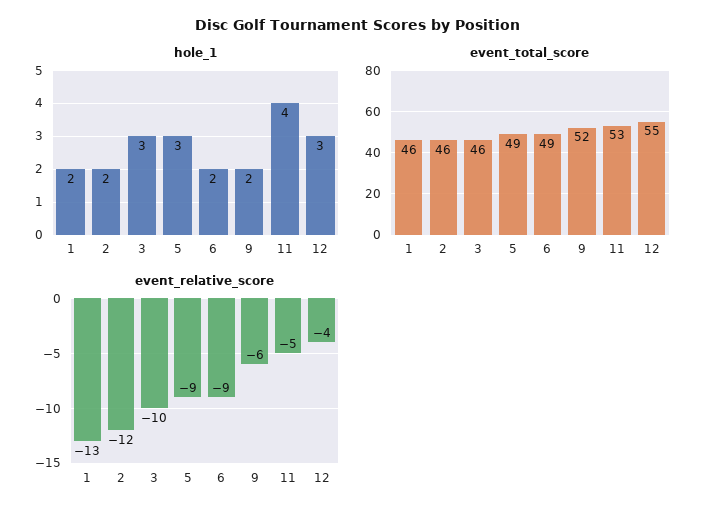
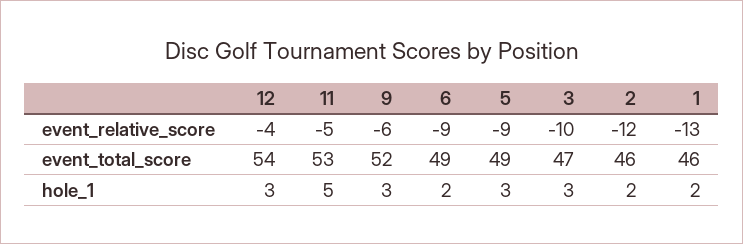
  {
    "hole_1": {
      "1": 2,
      "2": 2,
      "3": 3,
      "5": 3,
      "6": 2,
-     "9": 2,
+     "9": 3,
-     "11": 4,
+     "11": 5,
      "12": 3
    },
    "event_total_score": {
      "1": 46,
      "2": 46,
-     "3": 46,
+     "3": 47,
      "5": 49,
      "6": 49,
      "9": 52,
      "11": 53,
-     "12": 55
+     "12": 54
    },
    "event_relative_score": {
      "1": -13,
      "2": -12,
      "3": -10,
      "5": -9,
      "6": -9,
      "9": -6,
      "11": -5,
      "12": -4
    }
  }

